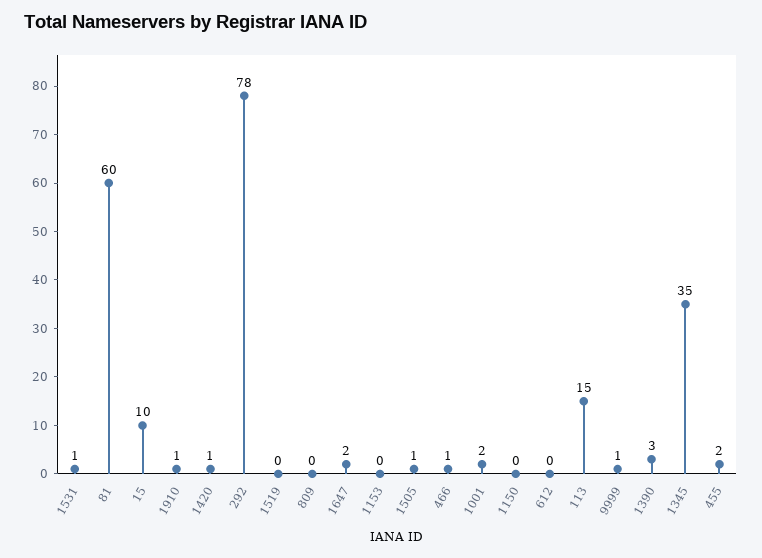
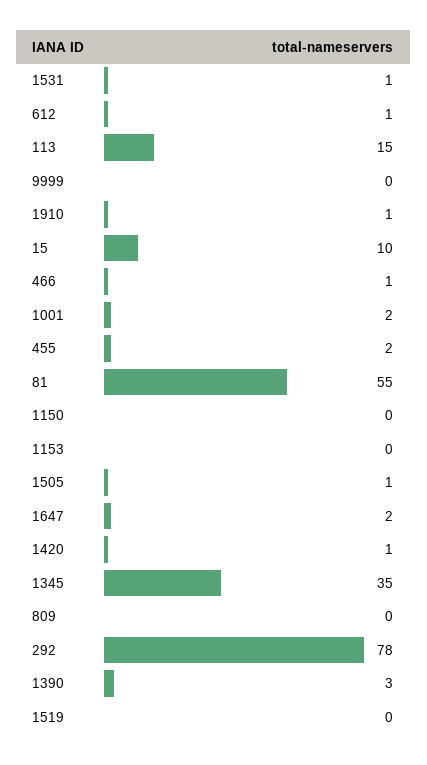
  {
    "1531": 1,
-   "81": 60,
+   "81": 55,
    "15": 10,
    "1910": 1,
    "1420": 1,
    "292": 78,
    "1519": 0,
    "809": 0,
    "1647": 2,
    "1153": 0,
    "1505": 1,
    "466": 1,
    "1001": 2,
    "1150": 0,
-   "612": 0,
+   "612": 1,
    "113": 15,
-   "9999": 1,
+   "9999": 0,
    "1390": 3,
    "1345": 35,
    "455": 2
  }

